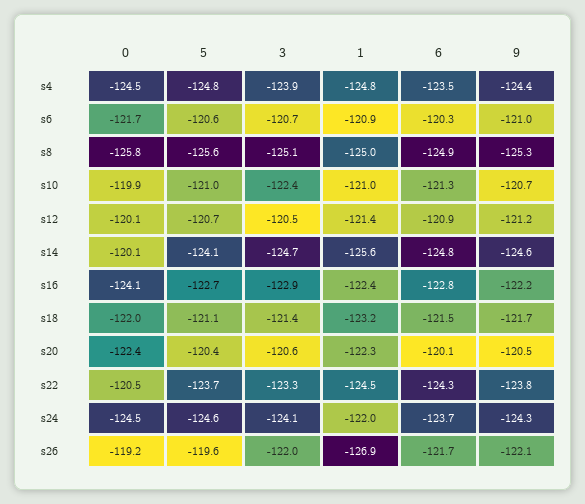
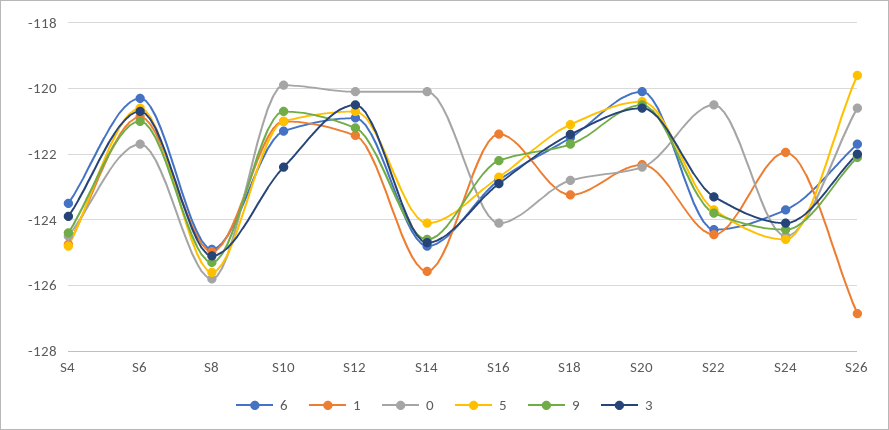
  {
    "0": {
      "s4": -124.5,
      "s6": -121.7,
      "s8": -125.8,
      "s10": -119.9,
      "s12": -120.1,
      "s14": -120.1,
      "s16": -124.1,
-     "s18": -122,
+     "s18": -122.8,
      "s20": -122.4,
      "s22": -120.5,
      "s24": -124.5,
-     "s26": -119.2
+     "s26": -120.6
    },
    "5": {
      "s4": -124.8,
      "s6": -120.6,
      "s8": -125.6,
      "s10": -121,
      "s12": -120.7,
      "s14": -124.1,
      "s16": -122.7,
      "s18": -121.1,
      "s20": -120.4,
      "s22": -123.7,
      "s24": -124.6,
      "s26": -119.6
    },
    "3": {
      "s4": -123.9,
      "s6": -120.7,
      "s8": -125.1,
      "s10": -122.4,
      "s12": -120.5,
      "s14": -124.7,
      "s16": -122.9,
      "s18": -121.4,
      "s20": -120.6,
      "s22": -123.3,
      "s24": -124.1,
      "s26": -122
    },
    "1": {
      "s4": -124.8,
      "s6": -120.9,
      "s8": -125,
      "s10": -121,
      "s12": -121.4,
      "s14": -125.6,
-     "s16": -122.4,
+     "s16": -121.4,
      "s18": -123.2,
      "s20": -122.3,
      "s22": -124.5,
      "s24": -122,
      "s26": -126.9
    },
    "6": {
      "s4": -123.5,
      "s6": -120.3,
      "s8": -124.9,
      "s10": -121.3,
      "s12": -120.9,
      "s14": -124.8,
      "s16": -122.8,
      "s18": -121.5,
      "s20": -120.1,
      "s22": -124.3,
      "s24": -123.7,
      "s26": -121.7
    },
    "9": {
      "s4": -124.4,
      "s6": -121,
      "s8": -125.3,
      "s10": -120.7,
      "s12": -121.2,
      "s14": -124.6,
      "s16": -122.2,
      "s18": -121.7,
      "s20": -120.5,
      "s22": -123.8,
      "s24": -124.3,
      "s26": -122.1
    }
  }

